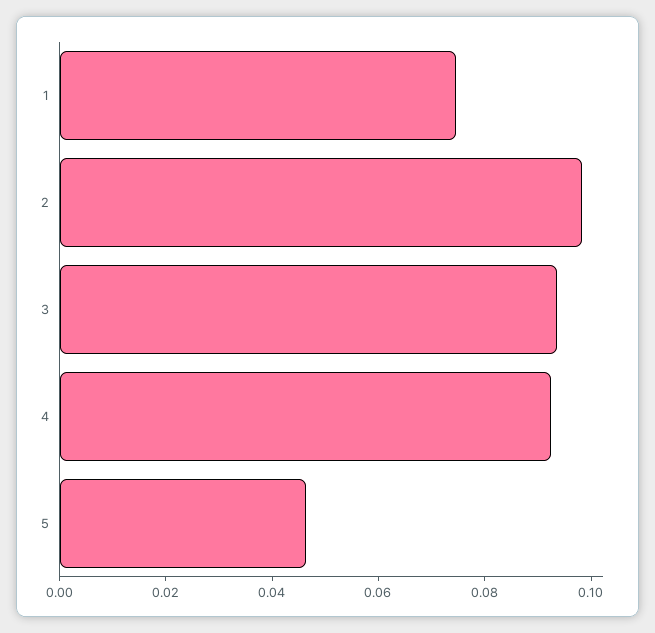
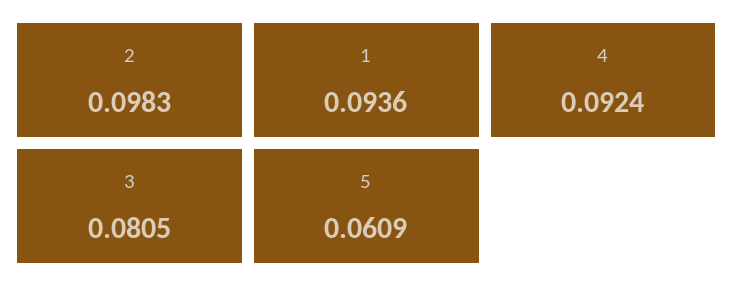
  {
-   "1": 0.075,
+   "1": 0.0936,
    "2": 0.0983,
-   "3": 0.095,
+   "3": 0.0805,
    "4": 0.0924,
-   "5": 0.045
+   "5": 0.0609
  }

